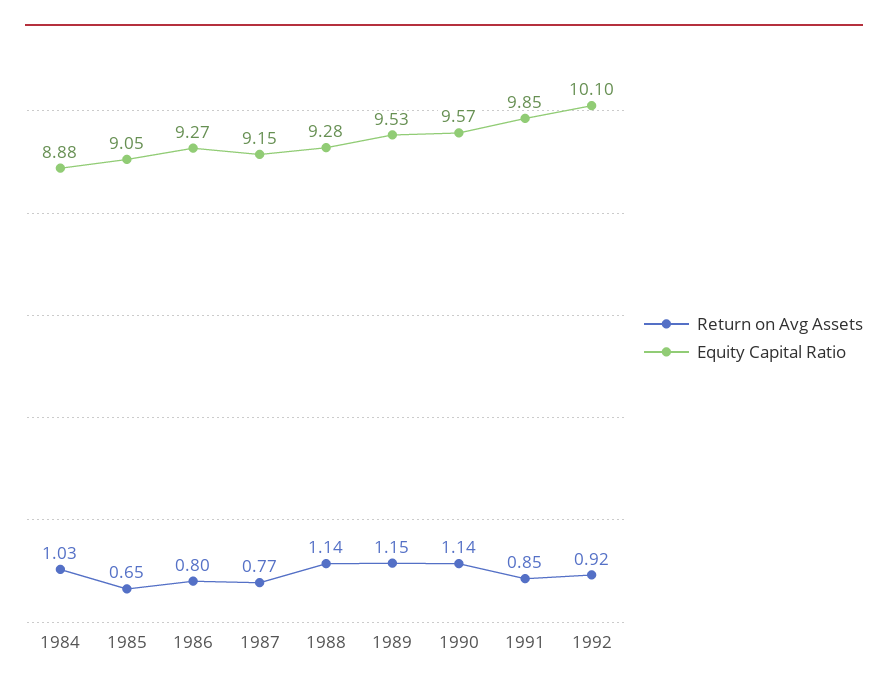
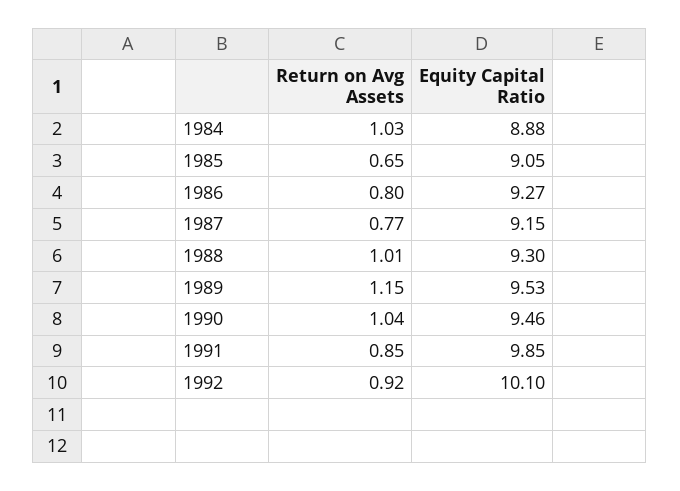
  {
    "Return on Avg Assets": {
      "1984": 1.03,
      "1985": 0.65,
      "1986": 0.8,
      "1987": 0.77,
-     "1988": 1.14,
+     "1988": 1.01,
      "1989": 1.15,
-     "1990": 1.14,
+     "1990": 1.04,
      "1991": 0.85,
      "1992": 0.92
    },
    "Equity Capital Ratio": {
      "1984": 8.88,
      "1985": 9.05,
      "1986": 9.27,
      "1987": 9.15,
-     "1988": 9.28,
+     "1988": 9.3,
      "1989": 9.53,
-     "1990": 9.57,
+     "1990": 9.46,
      "1991": 9.85,
      "1992": 10.1
    }
  }

